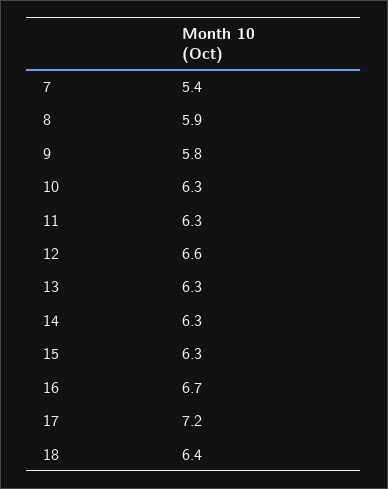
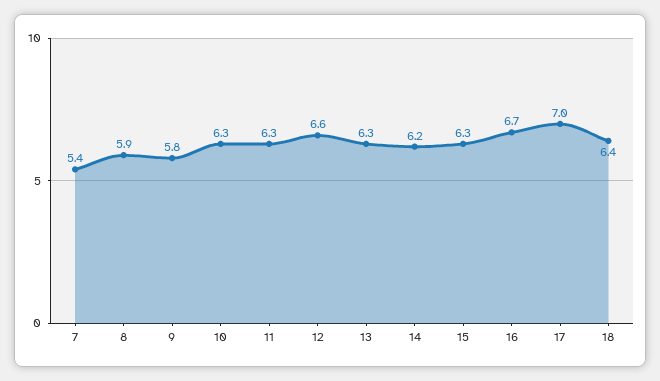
  {
    "7": 5.4,
    "8": 5.9,
    "9": 5.8,
    "10": 6.3,
    "11": 6.3,
    "12": 6.6,
    "13": 6.3,
-   "14": 6.3,
+   "14": 6.2,
    "15": 6.3,
    "16": 6.7,
-   "17": 7.2,
+   "17": 7,
    "18": 6.4
  }

